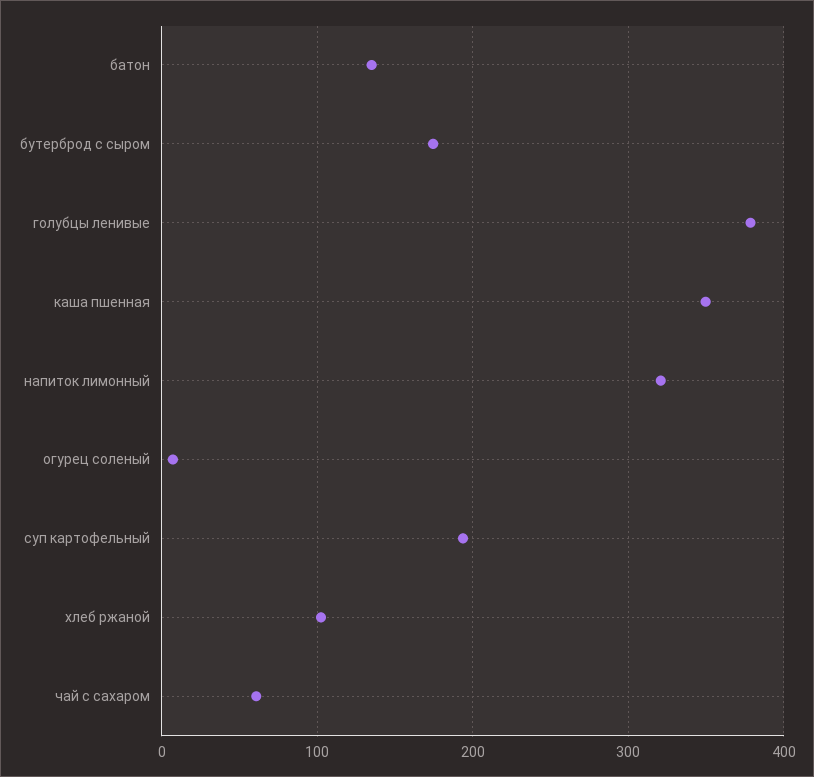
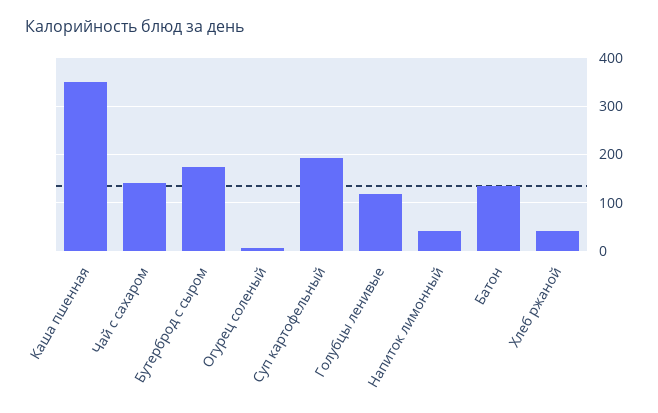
  {
    "батон": 130,
    "бутерброд с сыром": 170,
-   "голубцы ленивые": 380,
+   "голубцы ленивые": 120,
    "каша пшенная": 350,
-   "напиток лимонный": 320,
+   "напиток лимонный": 40,
    "огурец соленый": 10,
    "суп картофельный": 190,
-   "хлеб ржаной": 100,
+   "хлеб ржаной": 40,
-   "чай с сахаром": 60
+   "чай с сахаром": 140
  }

